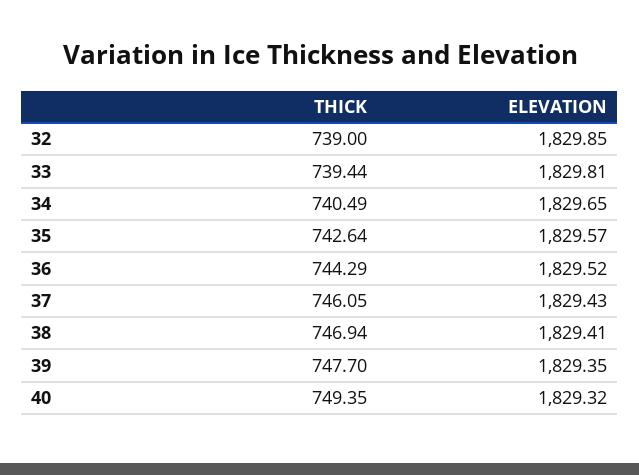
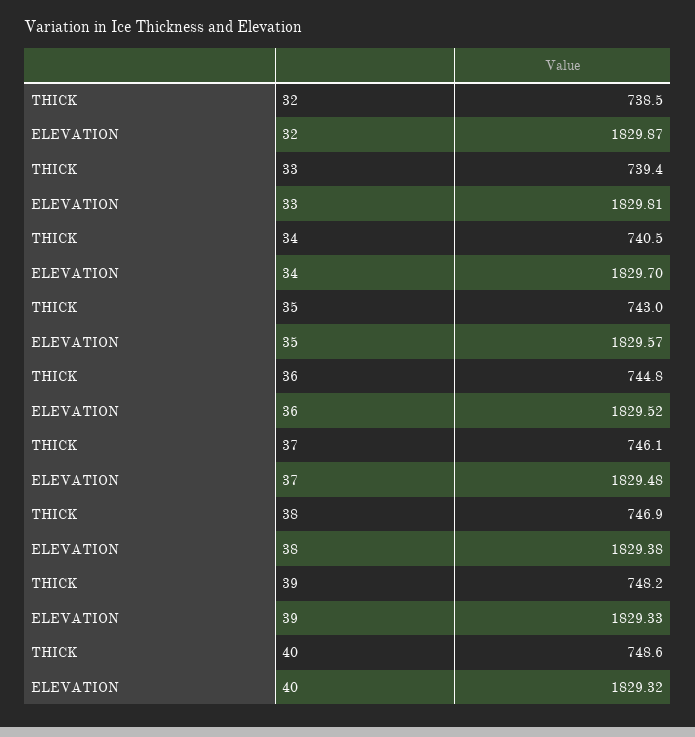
  {
    "THICK": {
-     "32": 739,
+     "32": 738.5,
      "33": 739.44,
      "34": 740.49,
-     "35": 742.64,
+     "35": 743,
-     "36": 744.29,
+     "36": 744.8,
      "37": 746.05,
      "38": 746.94,
-     "39": 747.7,
+     "39": 748.2,
-     "40": 749.35
+     "40": 748.6
    },
    "ELEVATION": {
-     "32": 1829.85,
+     "32": 1829.87,
      "33": 1829.81,
-     "34": 1829.65,
+     "34": 1829.7,
      "35": 1829.57,
      "36": 1829.52,
-     "37": 1829.43,
+     "37": 1829.48,
-     "38": 1829.41,
+     "38": 1829.38,
-     "39": 1829.35,
+     "39": 1829.33,
      "40": 1829.32
    }
  }

